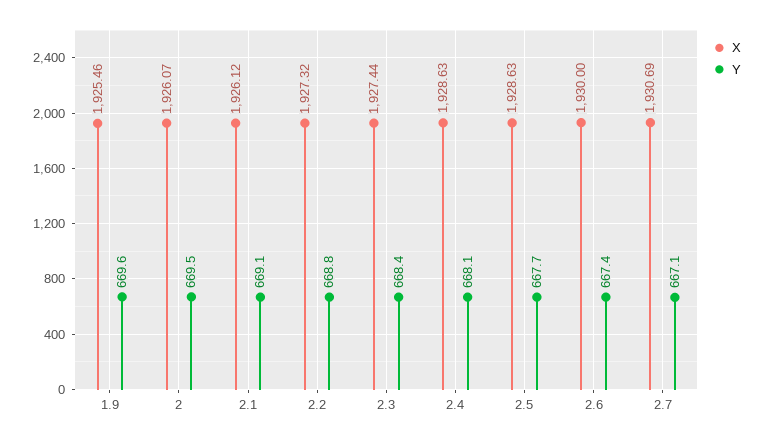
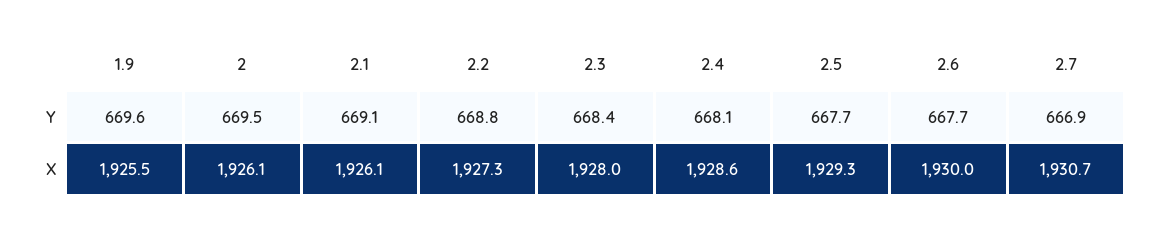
  {
    "X": {
      "1.9": 1925.46,
      "2": 1926.07,
      "2.1": 1926.12,
      "2.2": 1927.32,
-     "2.3": 1927.44,
+     "2.3": 1928,
      "2.4": 1928.63,
-     "2.5": 1928.63,
+     "2.5": 1929.3,
      "2.6": 1930,
      "2.7": 1930.69
    },
    "Y": {
      "1.9": 669.6,
      "2": 669.5,
      "2.1": 669.1,
      "2.2": 668.8,
      "2.3": 668.4,
      "2.4": 668.1,
      "2.5": 667.7,
-     "2.6": 667.4,
+     "2.6": 667.7,
-     "2.7": 667.1
+     "2.7": 666.9
    }
  }

